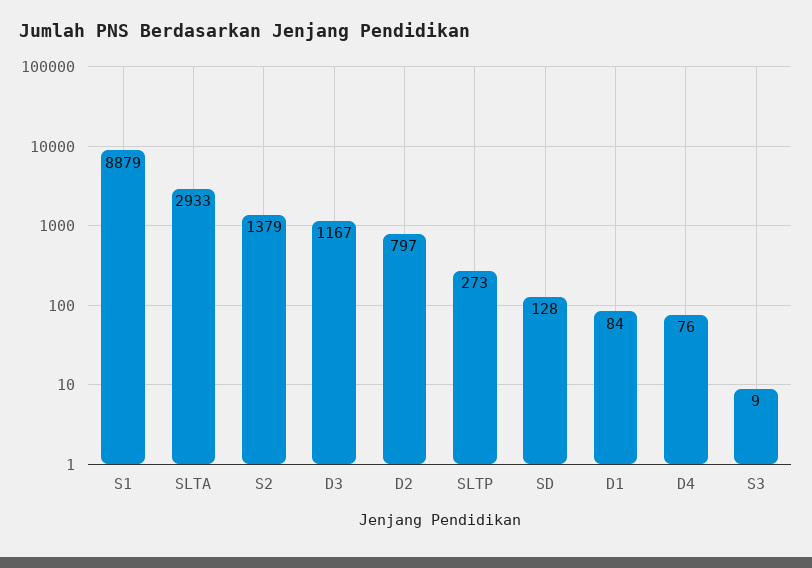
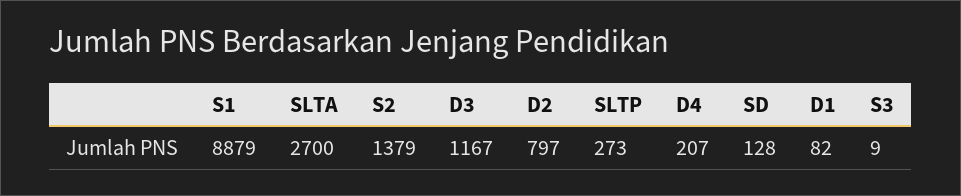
  {
    "S1": 8879,
-   "SLTA": 2933,
+   "SLTA": 2700,
    "S2": 1379,
    "D3": 1167,
    "D2": 797,
    "SLTP": 273,
    "SD": 128,
-   "D1": 84,
+   "D1": 82,
-   "D4": 76,
+   "D4": 207,
    "S3": 9
  }

